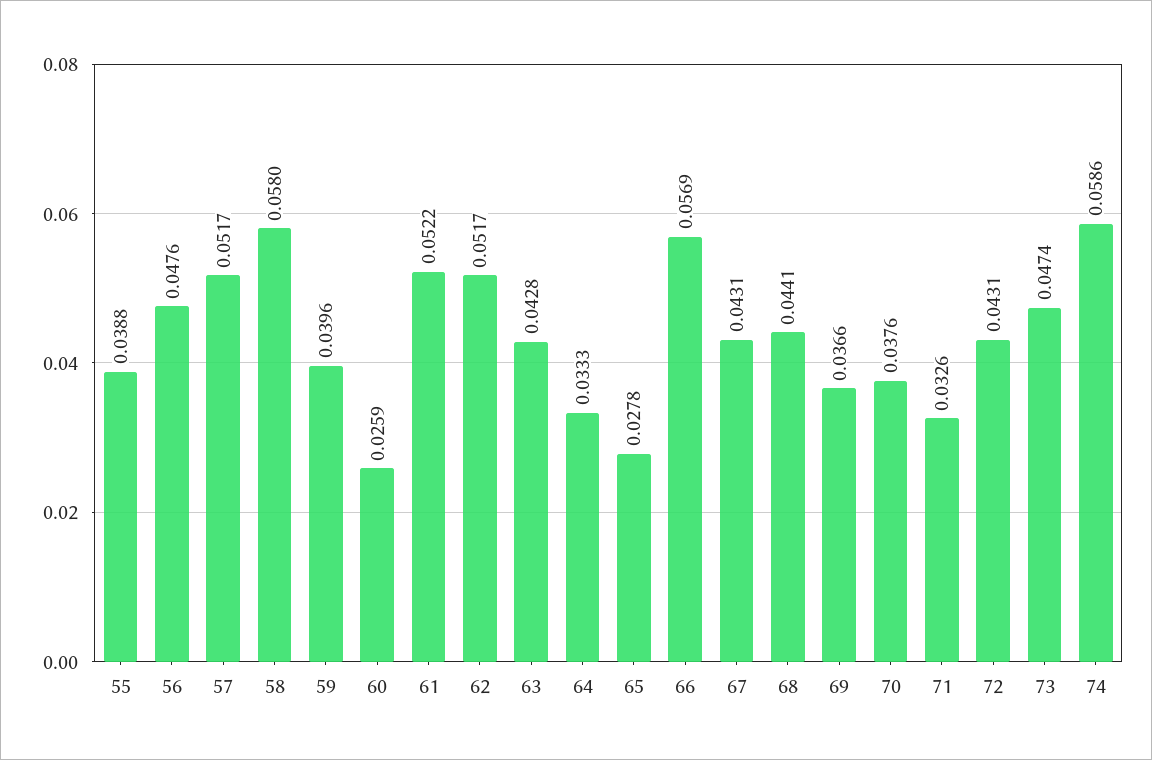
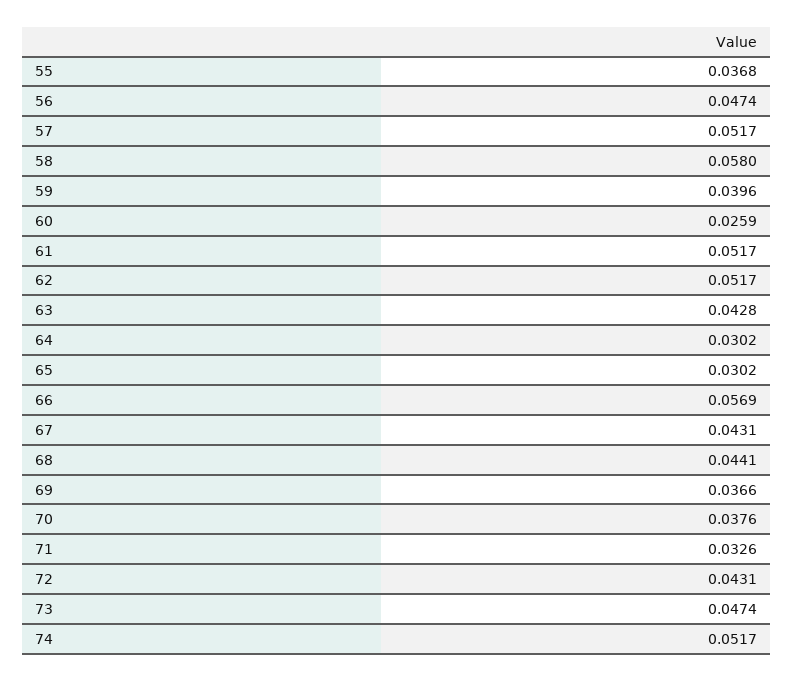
  {
-   "55": 0.0388,
+   "55": 0.0368,
-   "56": 0.0476,
+   "56": 0.0474,
    "57": 0.0517,
    "58": 0.058,
    "59": 0.0396,
    "60": 0.0259,
-   "61": 0.0522,
+   "61": 0.0517,
    "62": 0.0517,
    "63": 0.0428,
-   "64": 0.0333,
+   "64": 0.0302,
-   "65": 0.0278,
+   "65": 0.0302,
    "66": 0.0569,
    "67": 0.0431,
    "68": 0.0441,
    "69": 0.0366,
    "70": 0.0376,
    "71": 0.0326,
    "72": 0.0431,
    "73": 0.0474,
-   "74": 0.0586
+   "74": 0.0517
  }

